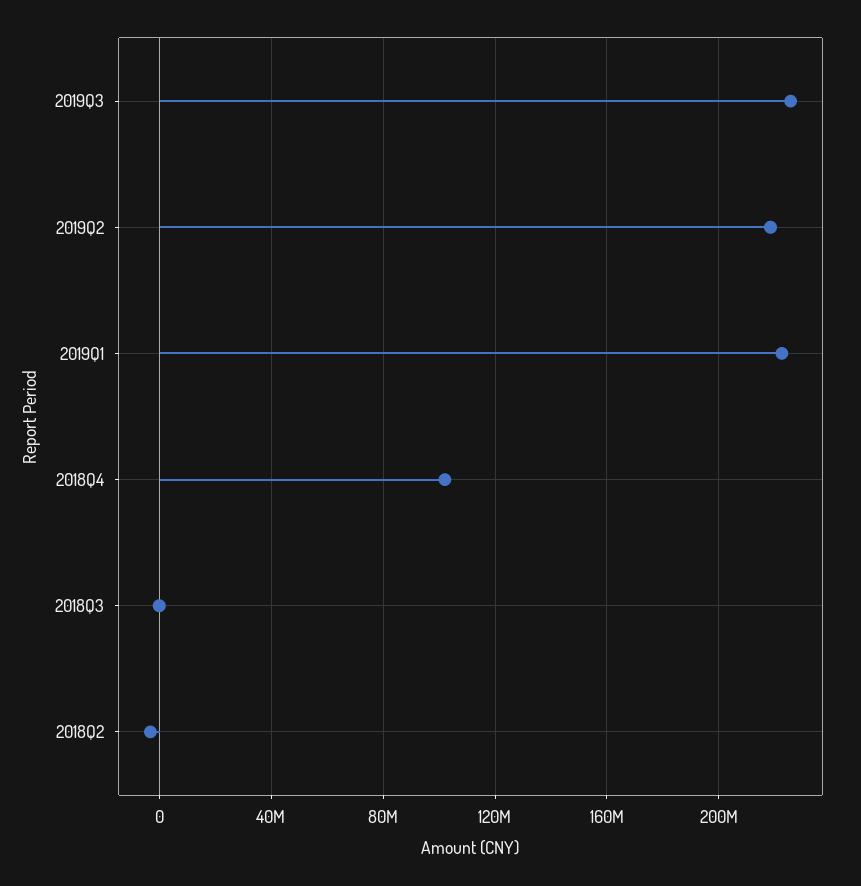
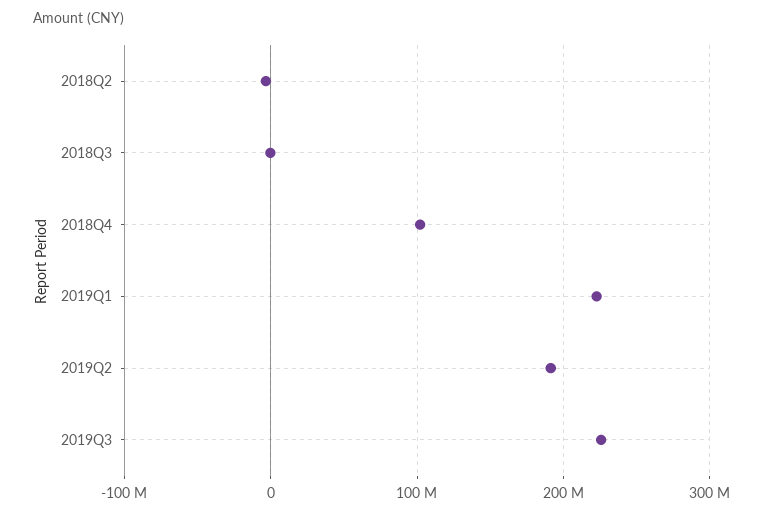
  {
    "2019Q3": 225000000,
-   "2019Q2": 220000000,
+   "2019Q2": 190000000,
    "2019Q1": 225000000,
    "2018Q4": 100000000,
    "2018Q3": 0,
    "2018Q2": -5000000
  }

